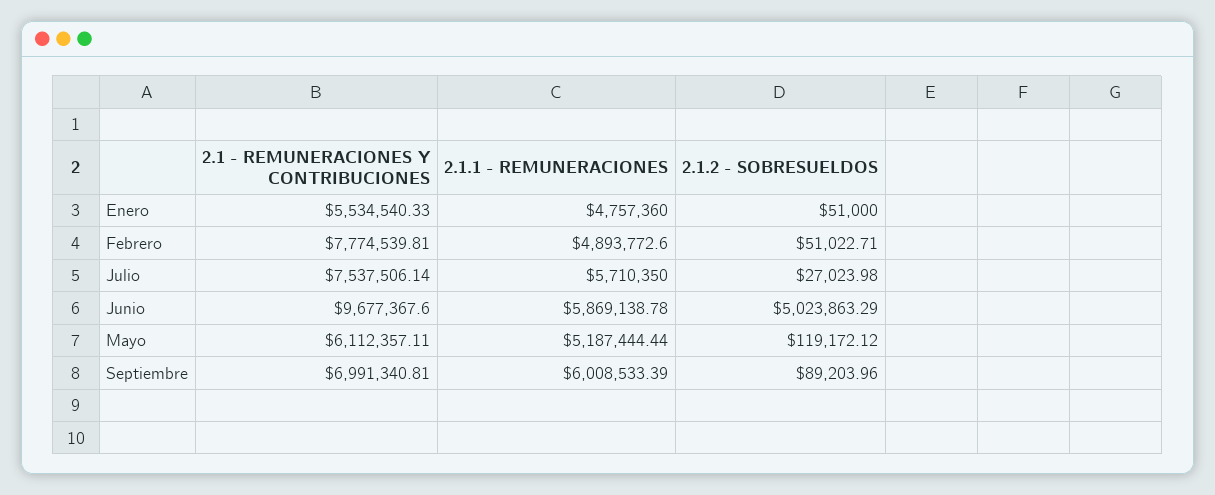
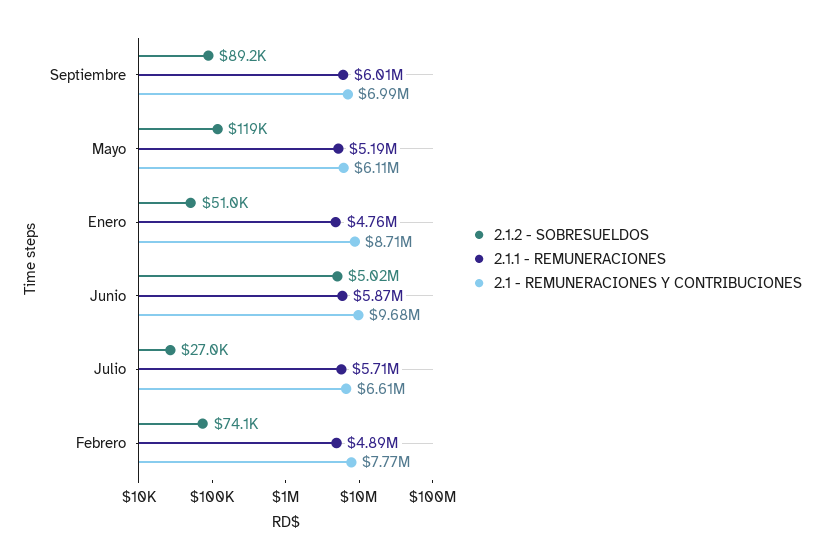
  {
    "2.1 - REMUNERACIONES Y CONTRIBUCIONES": {
-     "Enero": 5534540.33,
+     "Enero": 8710000,
      "Febrero": 7774539.81,
-     "Julio": 7537506.14,
+     "Julio": 6610000,
      "Junio": 9677367.6,
      "Mayo": 6112357.11,
      "Septiembre": 6991340.81
    },
    "2.1.1 - REMUNERACIONES": {
      "Enero": 4757360,
      "Febrero": 4893772.6,
      "Julio": 5710350,
      "Junio": 5869138.78,
      "Mayo": 5187444.44,
      "Septiembre": 6008533.39
    },
    "2.1.2 - SOBRESUELDOS": {
      "Enero": 51000,
-     "Febrero": 51022.71,
+     "Febrero": 74100,
      "Julio": 27023.98,
      "Junio": 5023863.29,
      "Mayo": 119172.12,
      "Septiembre": 89203.96
    }
  }

